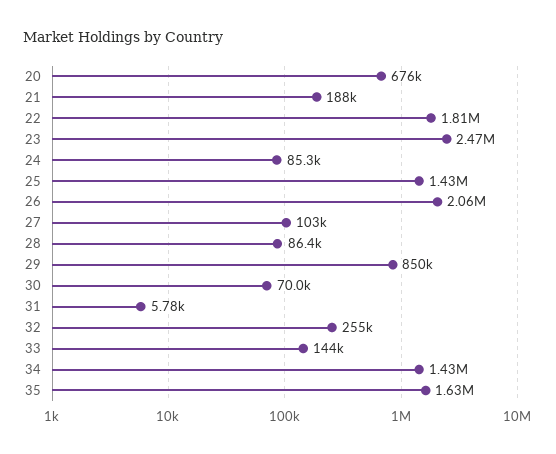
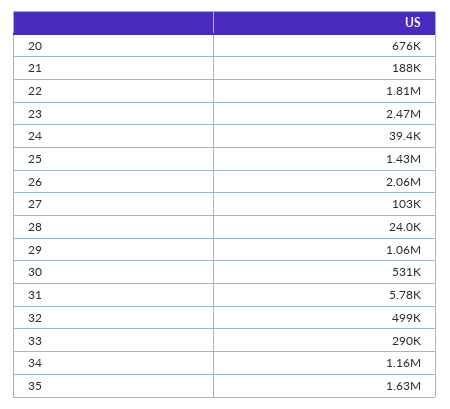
  {
    "20": 676000,
    "21": 188000,
    "22": 1810000,
    "23": 2470000,
-   "24": 85300,
+   "24": 39400,
    "25": 1430000,
    "26": 2060000,
    "27": 103000,
-   "28": 86400,
+   "28": 24000,
-   "29": 850000,
+   "29": 1060000,
-   "30": 70000,
+   "30": 531000,
    "31": 5780,
-   "32": 255000,
+   "32": 499000,
-   "33": 144000,
+   "33": 290000,
-   "34": 1430000,
+   "34": 1160000,
    "35": 1630000
  }

